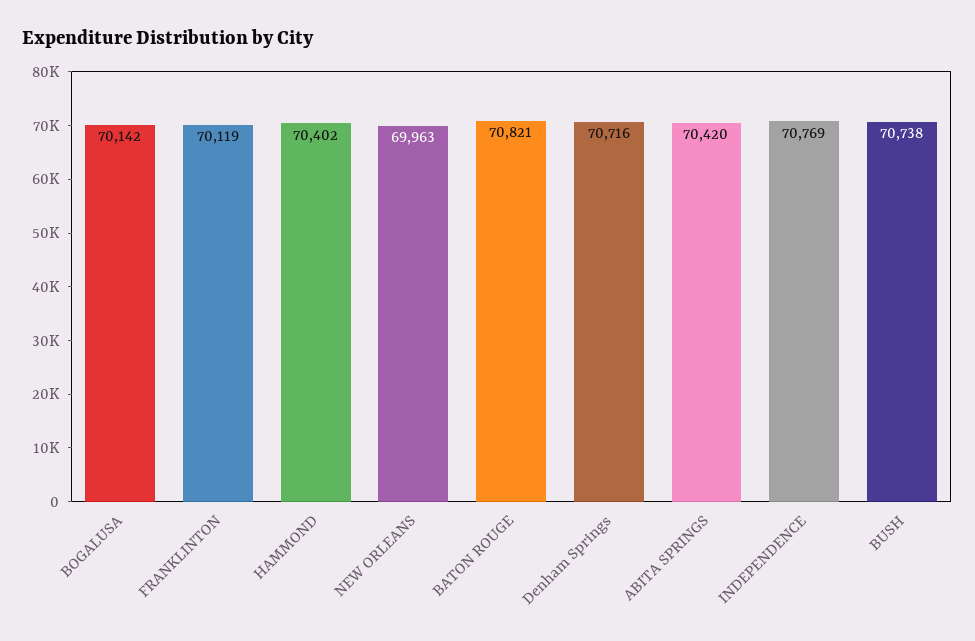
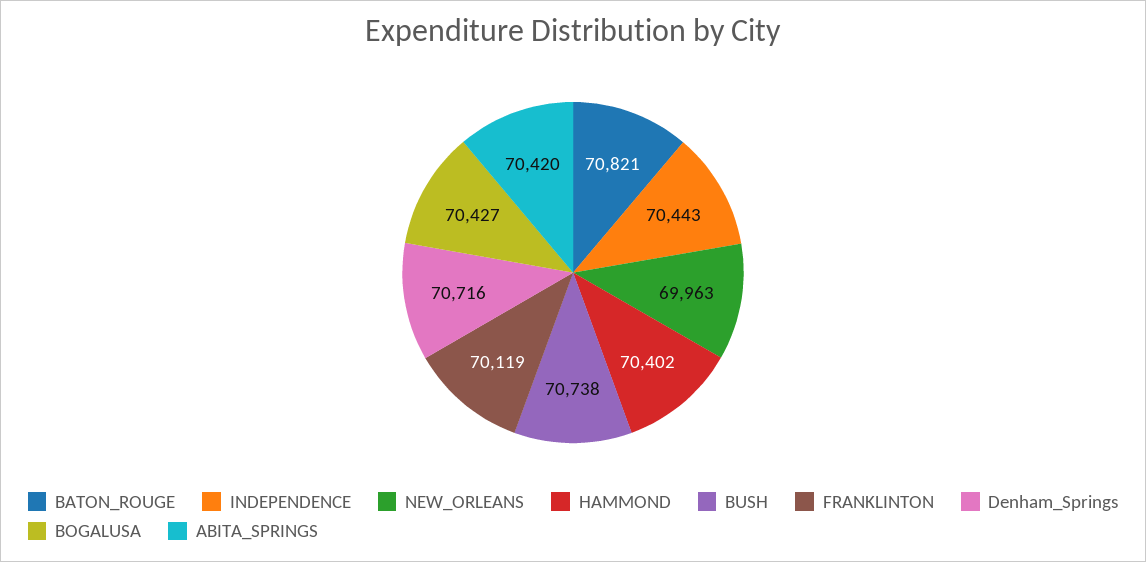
  {
-   "BOGALUSA": 70142,
+   "BOGALUSA": 70427,
    "FRANKLINTON": 70119,
    "HAMMOND": 70402,
    "NEW ORLEANS": 69963,
    "BATON ROUGE": 70821,
    "Denham Springs": 70716,
    "ABITA SPRINGS": 70420,
-   "INDEPENDENCE": 70769,
+   "INDEPENDENCE": 70443,
    "BUSH": 70738
  }

